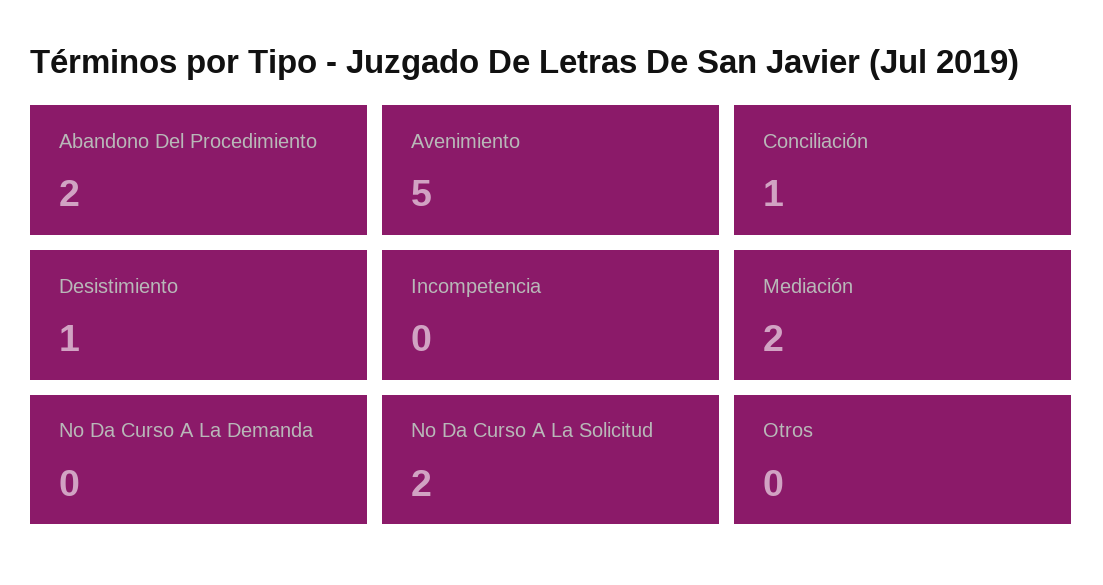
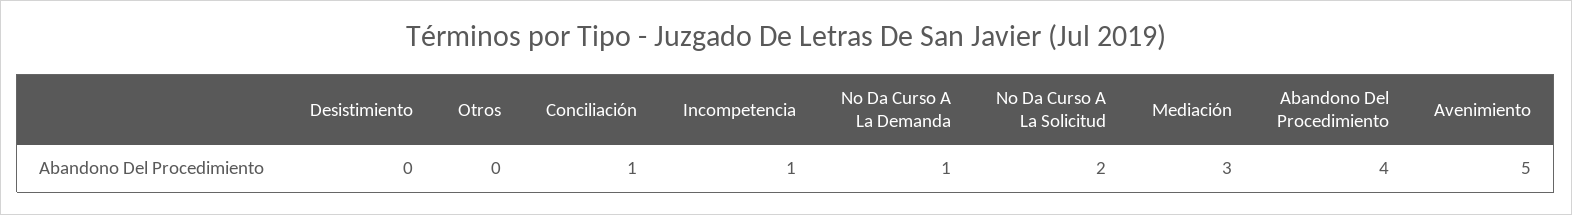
  {
-   "Abandono Del Procedimiento": 2,
+   "Abandono Del Procedimiento": 4,
    "Avenimiento": 5,
    "Conciliación": 1,
-   "Desistimiento": 1,
+   "Desistimiento": 0,
-   "Incompetencia": 0,
+   "Incompetencia": 1,
-   "Mediación": 2,
+   "Mediación": 3,
-   "No Da Curso A La Demanda": 0,
+   "No Da Curso A La Demanda": 1,
    "No Da Curso A La Solicitud": 2,
    "Otros": 0
  }

